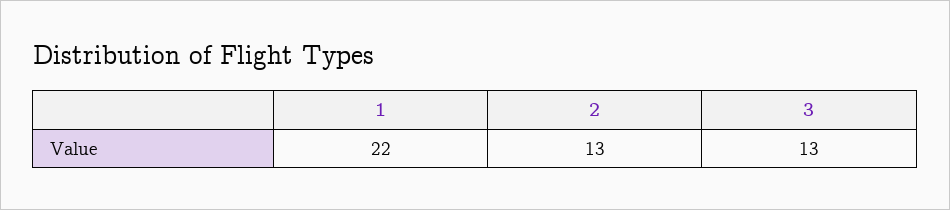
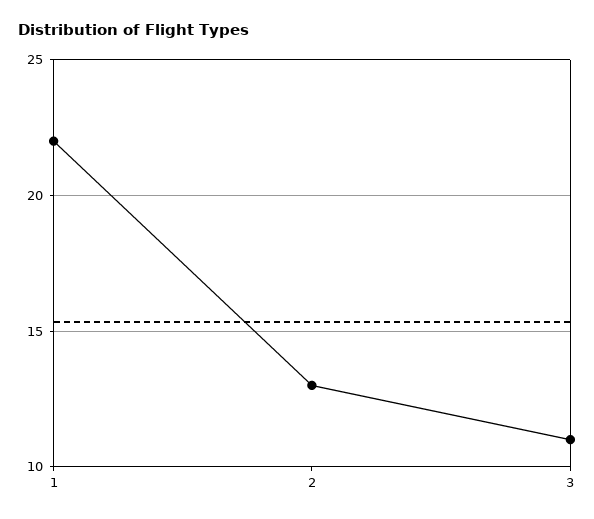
  {
    "1": 22,
    "2": 13,
-   "3": 13
+   "3": 11
  }

